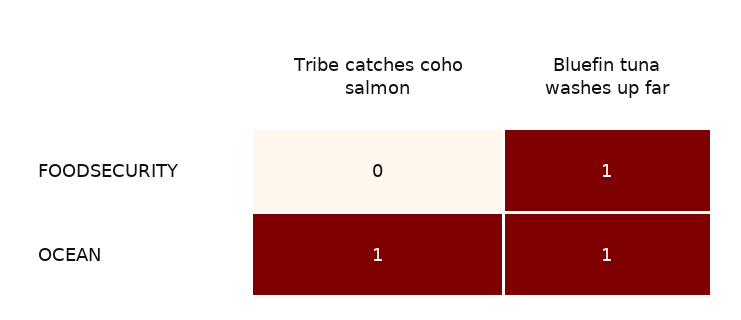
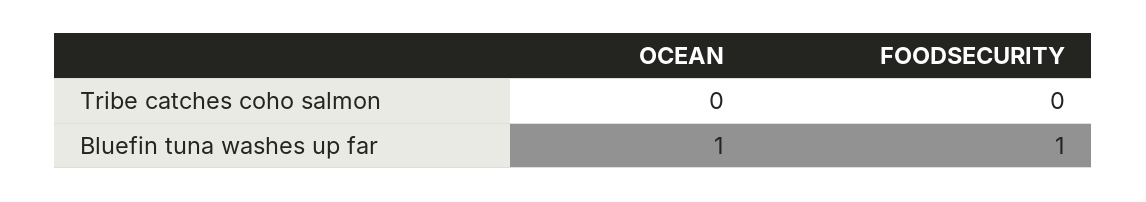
  {
    "Tribe catches coho salmon": {
      "FOODSECURITY": 0,
-     "OCEAN": 1
+     "OCEAN": 0
    },
    "Bluefin tuna washes up far": {
      "FOODSECURITY": 1,
      "OCEAN": 1
    }
  }

